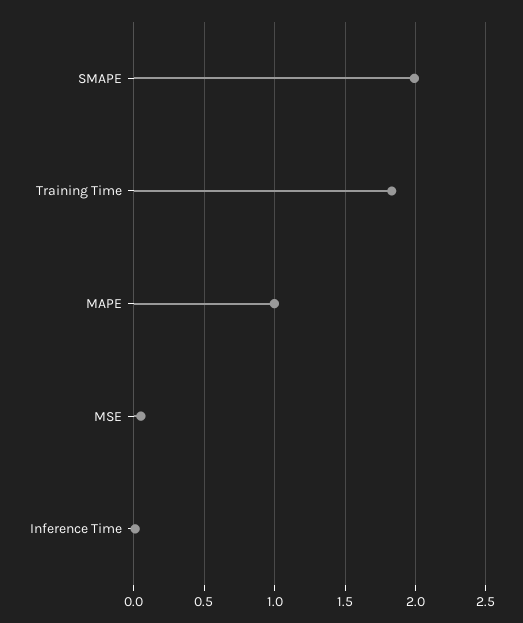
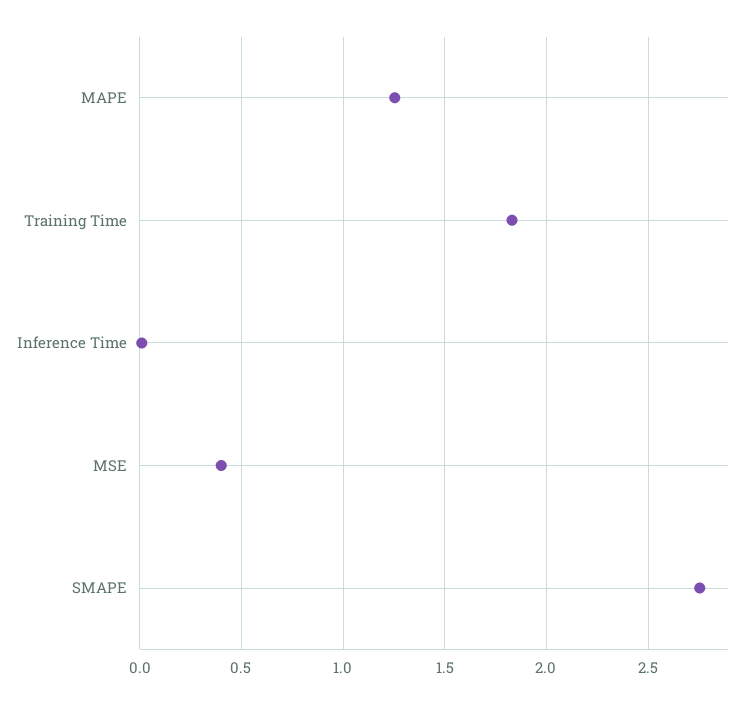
  {
-   "SMAPE": 2,
+   "SMAPE": 2.75,
    "Training Time": 1.85,
-   "MAPE": 1,
+   "MAPE": 1.25,
-   "MSE": 0.05,
+   "MSE": 0.4,
    "Inference Time": 0
  }

